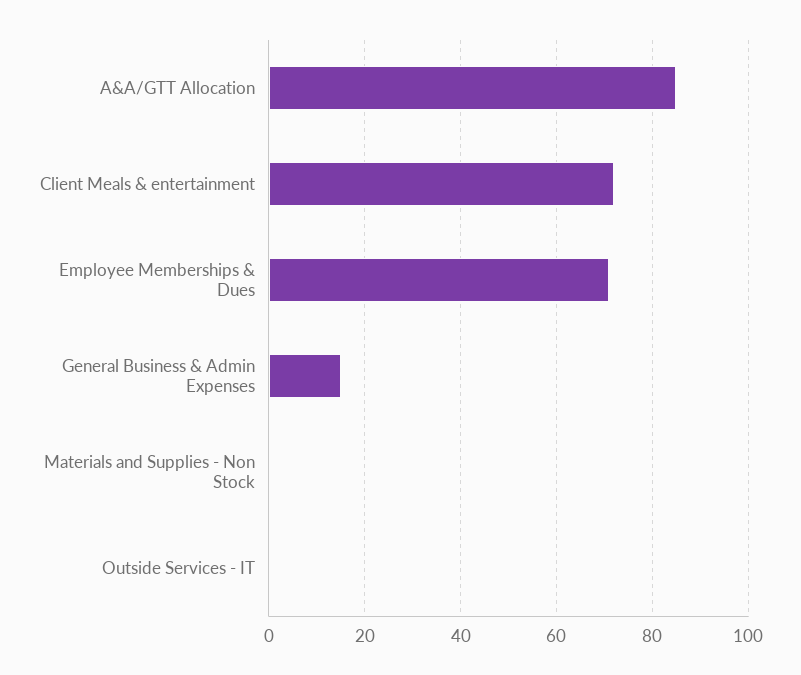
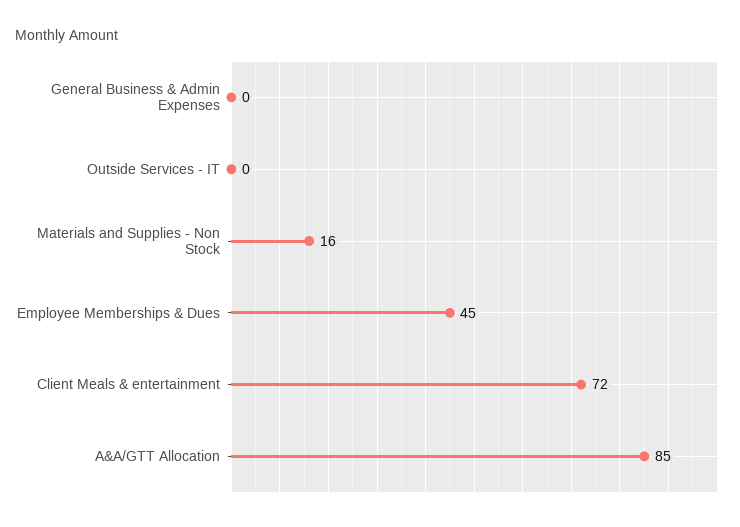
  {
    "A&A/GTT Allocation": 85,
    "Client Meals & entertainment": 72,
-   "Employee Memberships & Dues": 70,
+   "Employee Memberships & Dues": 45,
-   "General Business & Admin Expenses": 15,
+   "General Business & Admin Expenses": 0,
-   "Materials and Supplies - Non Stock": 0,
+   "Materials and Supplies - Non Stock": 16,
    "Outside Services - IT": 0
  }

